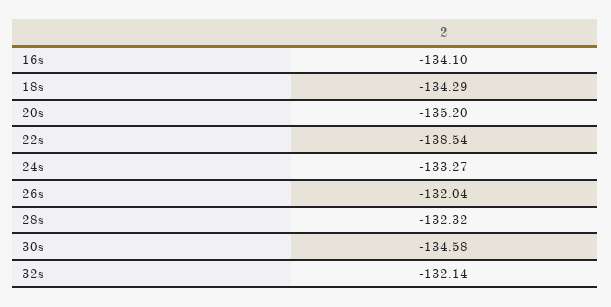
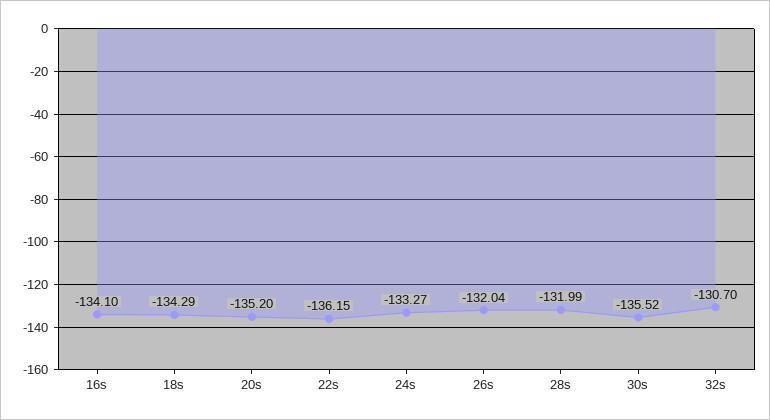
  {
    "16s": -134.1,
    "18s": -134.29,
    "20s": -135.2,
-   "22s": -138.54,
+   "22s": -136.15,
    "24s": -133.27,
    "26s": -132.04,
-   "28s": -132.32,
+   "28s": -131.99,
-   "30s": -134.58,
+   "30s": -135.52,
-   "32s": -132.14
+   "32s": -130.7
  }

